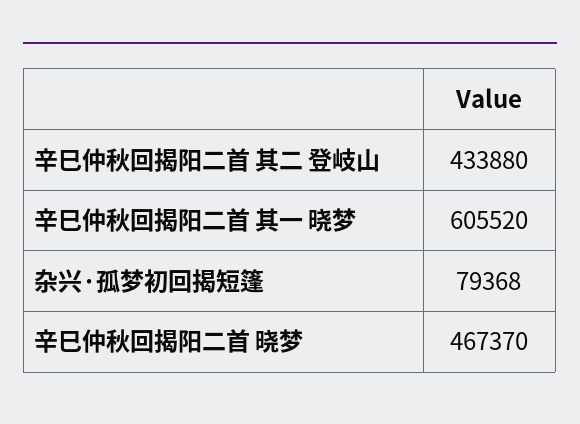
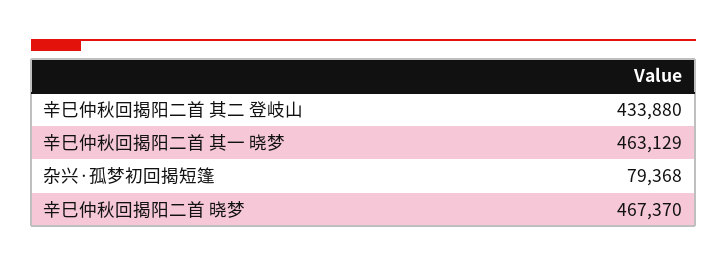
  {
    "辛巳仲秋回揭阳二首 其二 登岐山": 433880,
-   "辛巳仲秋回揭阳二首 其一 晓梦": 605520,
+   "辛巳仲秋回揭阳二首 其一 晓梦": 463129,
    "杂兴·孤梦初回揭短篷": 79368,
    "辛巳仲秋回揭阳二首 晓梦": 467370
  }

